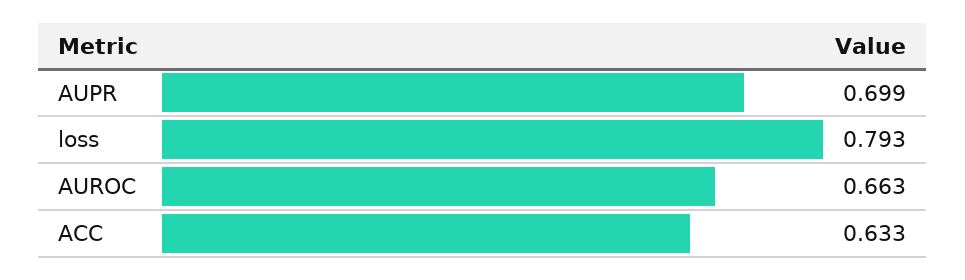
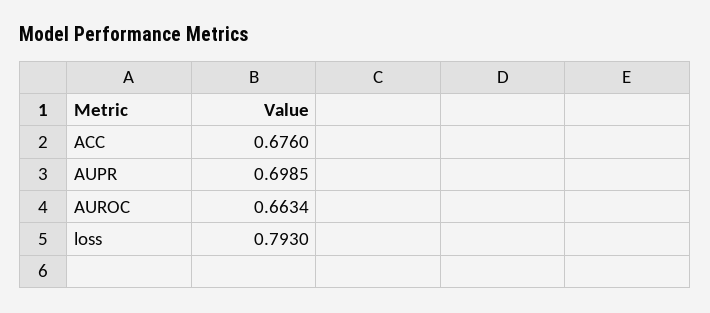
  {
    "AUPR": 0.6985,
    "loss": 0.793,
    "AUROC": 0.6634,
-   "ACC": 0.633
+   "ACC": 0.676
  }

